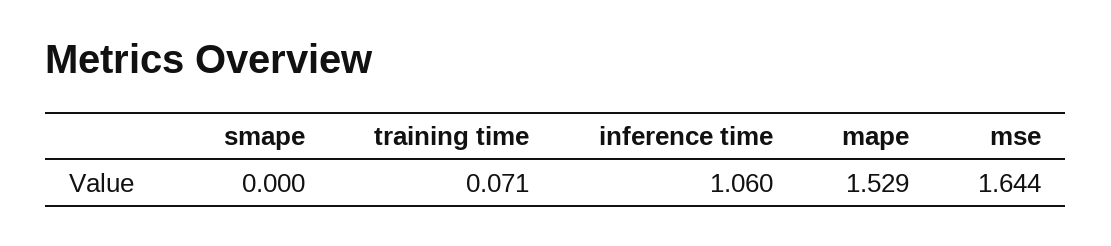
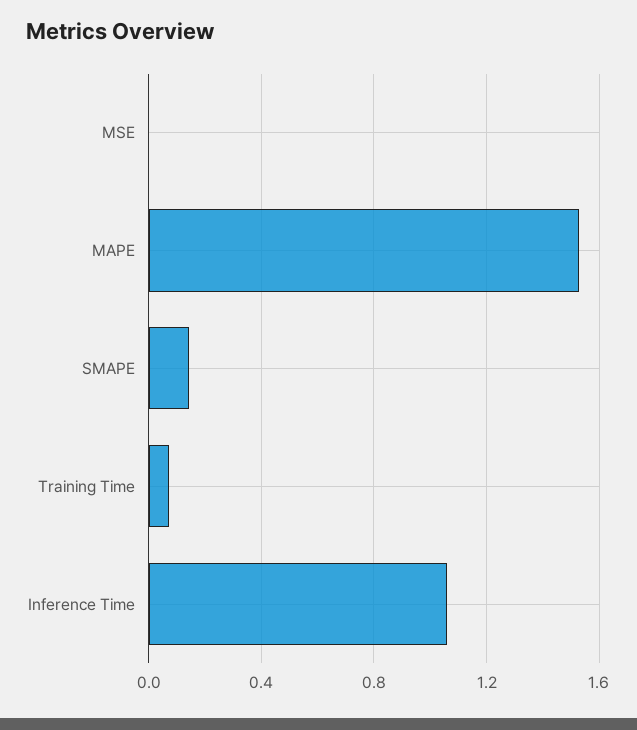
  {
-   "smape": 0,
+   "smape": 0.15,
    "training time": 0.071,
    "inference time": 1.06,
    "mape": 1.529,
-   "mse": 1.644
+   "mse": 0
  }

